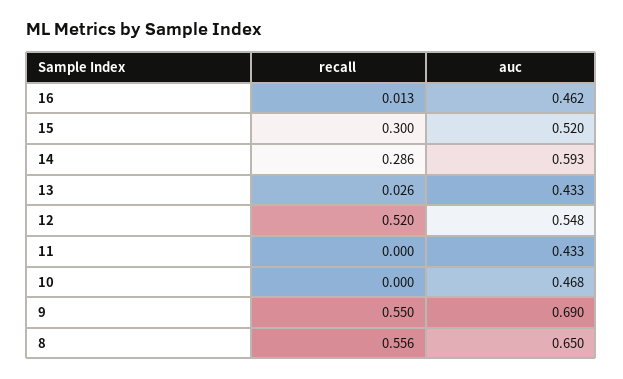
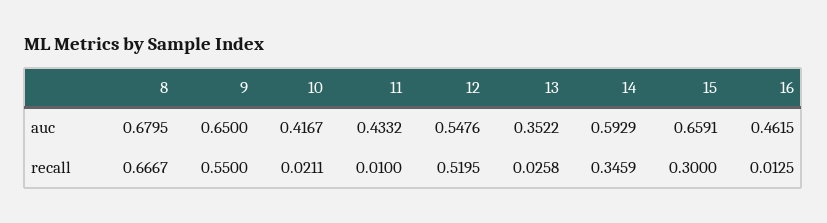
  {
    "recall": {
      "16": 0.0125,
      "15": 0.3,
-     "14": 0.286,
+     "14": 0.3459,
      "13": 0.0258,
      "12": 0.5195,
-     "11": 0,
+     "11": 0.01,
-     "10": 0,
+     "10": 0.0211,
      "9": 0.55,
-     "8": 0.556
+     "8": 0.6667
    },
    "auc": {
      "16": 0.4615,
-     "15": 0.52,
+     "15": 0.6591,
      "14": 0.5929,
-     "13": 0.433,
+     "13": 0.3522,
      "12": 0.5476,
      "11": 0.4332,
-     "10": 0.468,
+     "10": 0.4167,
-     "9": 0.69,
+     "9": 0.65,
-     "8": 0.65
+     "8": 0.6795
    }
  }

